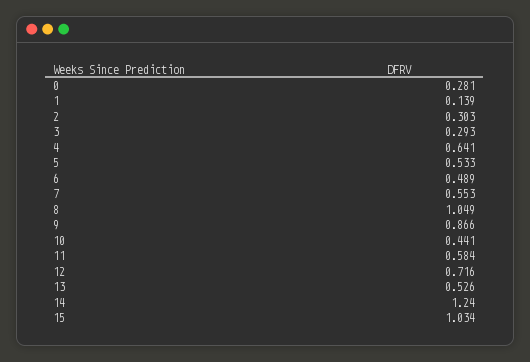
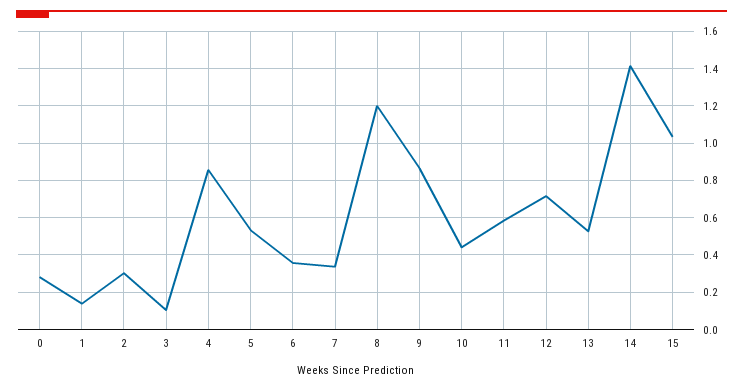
  {
    "0": 0.281,
    "1": 0.139,
    "2": 0.303,
-   "3": 0.293,
+   "3": 0.1,
-   "4": 0.641,
+   "4": 0.85,
    "5": 0.533,
-   "6": 0.489,
+   "6": 0.35,
-   "7": 0.553,
+   "7": 0.35,
-   "8": 1.049,
+   "8": 1.2,
    "9": 0.866,
    "10": 0.441,
    "11": 0.584,
    "12": 0.716,
    "13": 0.526,
-   "14": 1.24,
+   "14": 1.4,
    "15": 1.034
  }

